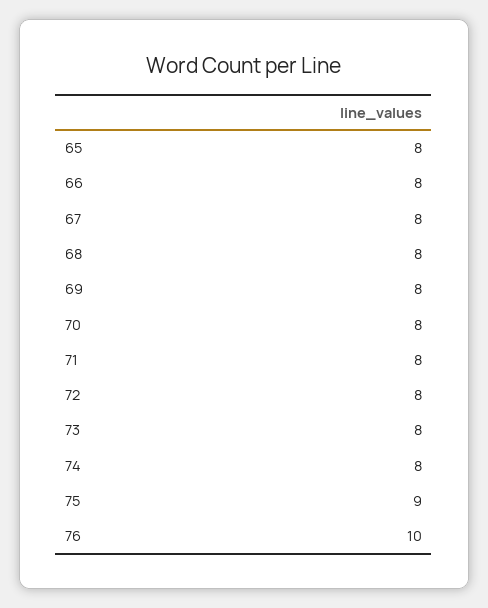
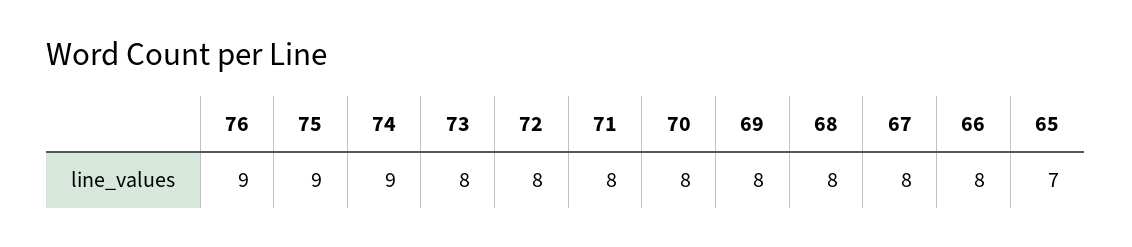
  {
-   "65": 8,
+   "65": 7,
    "66": 8,
    "67": 8,
    "68": 8,
    "69": 8,
    "70": 8,
    "71": 8,
    "72": 8,
    "73": 8,
-   "74": 8,
+   "74": 9,
    "75": 9,
-   "76": 10
+   "76": 9
  }

